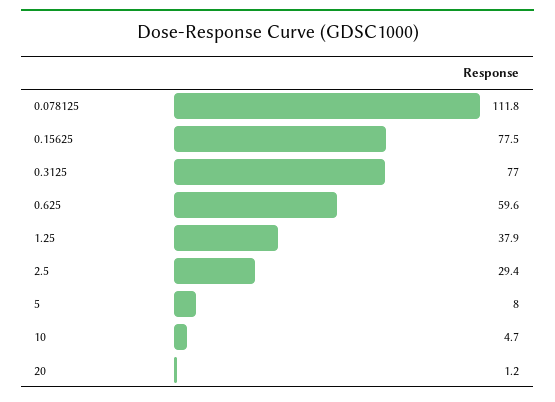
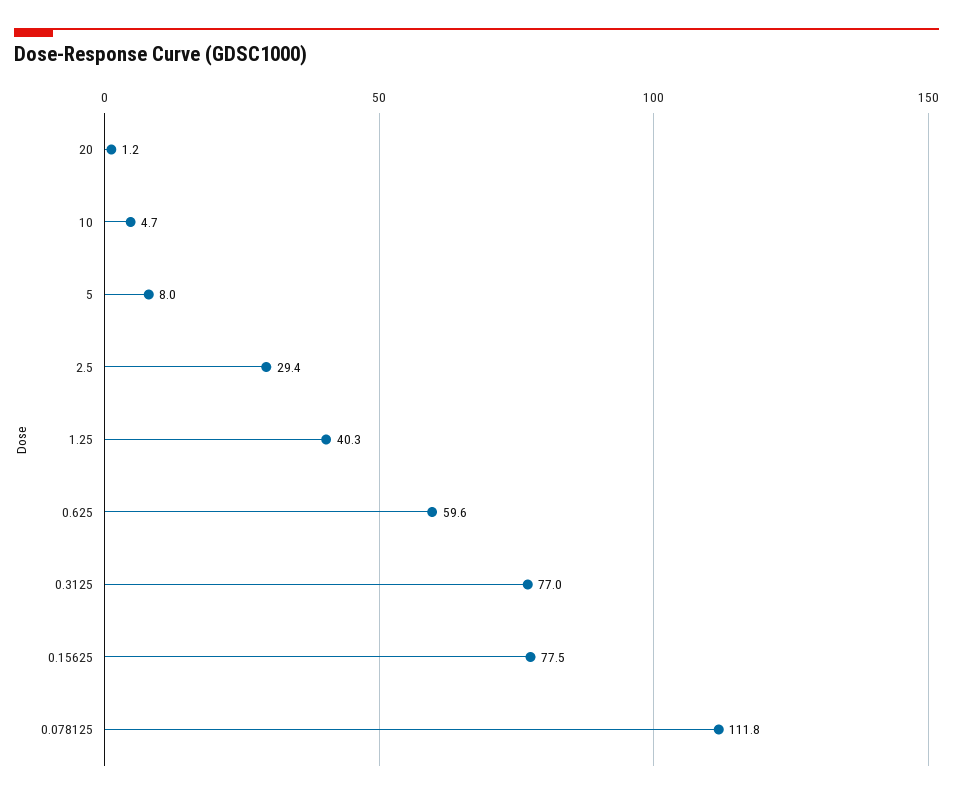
  {
    "0.078125": 111.8,
    "0.15625": 77.5,
    "0.3125": 77,
    "0.625": 59.6,
-   "1.25": 37.9,
+   "1.25": 40.3,
    "2.5": 29.4,
    "5": 8,
    "10": 4.7,
    "20": 1.2
  }

